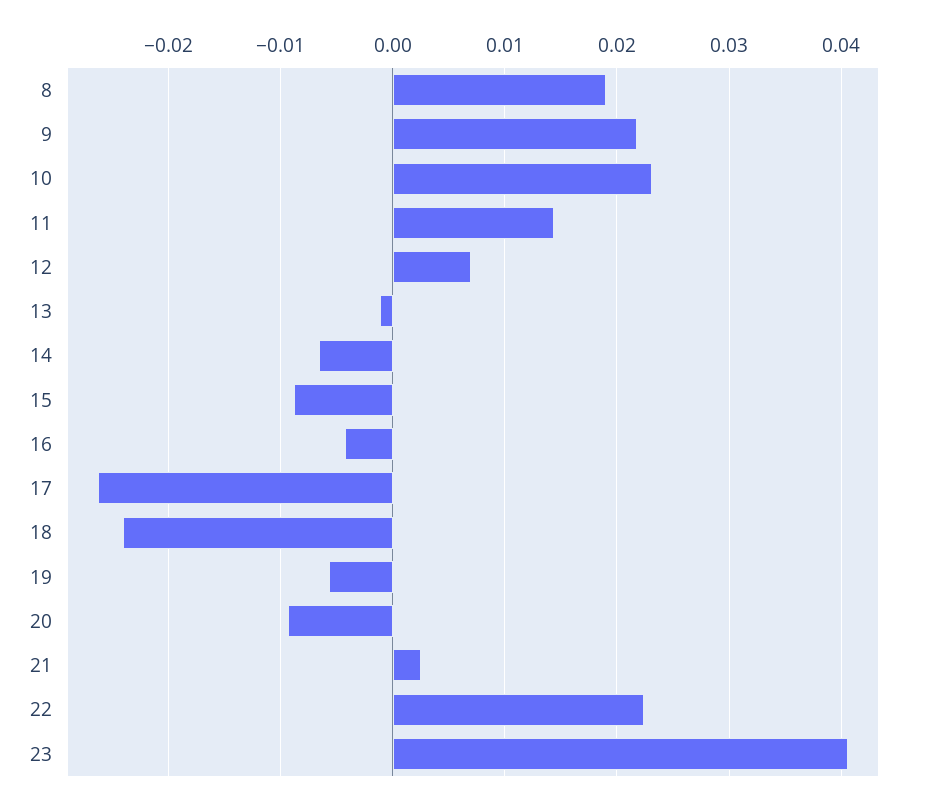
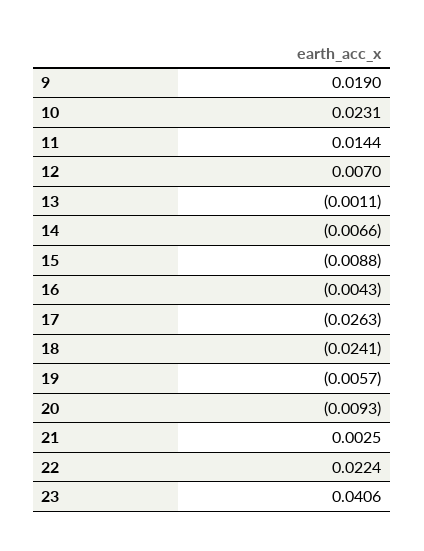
  {
-   "8": 0.019,
-   "9": 0.022,
+   "9": 0.019,
    "10": 0.0231,
    "11": 0.0144,
    "12": 0.007,
    "13": -0.0011,
    "14": -0.0066,
    "15": -0.0088,
    "16": -0.0043,
    "17": -0.0263,
    "18": -0.0241,
    "19": -0.0057,
    "20": -0.0093,
    "21": 0.0025,
    "22": 0.0224,
    "23": 0.0406
  }

